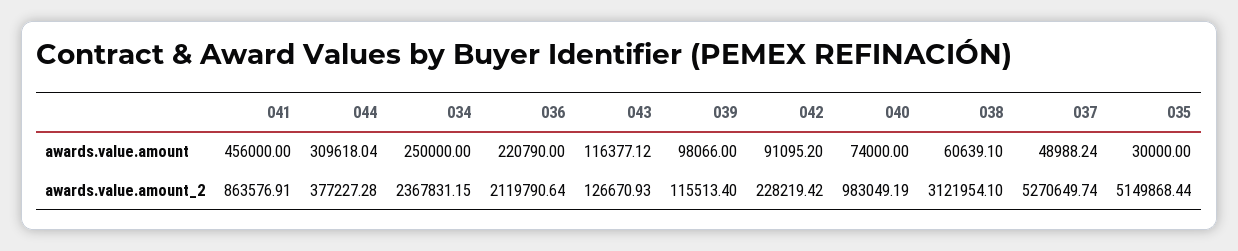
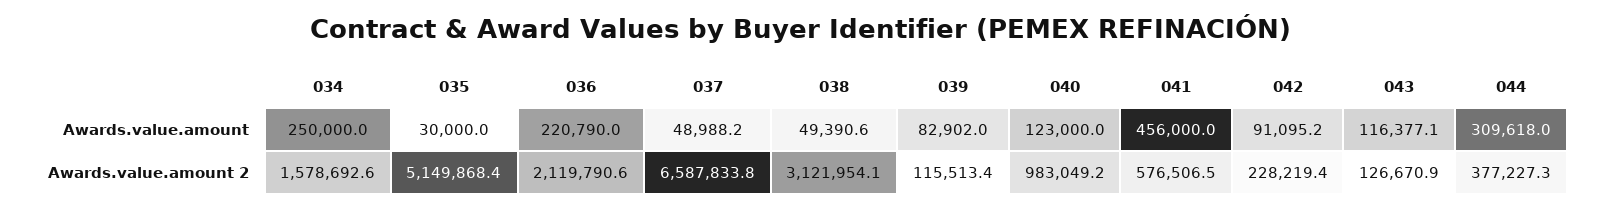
  {
    "041": {
      "awards.value.amount": 456000,
-     "awards.value.amount_2": 863576.91
+     "awards.value.amount_2": 576506.5
    },
    "044": {
      "awards.value.amount": 309618.04,
      "awards.value.amount_2": 377227.28
    },
    "034": {
      "awards.value.amount": 250000,
-     "awards.value.amount_2": 2367831.15
+     "awards.value.amount_2": 1578692.6
    },
    "036": {
      "awards.value.amount": 220790,
      "awards.value.amount_2": 2119790.64
    },
    "043": {
      "awards.value.amount": 116377.12,
      "awards.value.amount_2": 126670.93
    },
    "039": {
-     "awards.value.amount": 98066,
+     "awards.value.amount": 82902,
      "awards.value.amount_2": 115513.4
    },
    "042": {
      "awards.value.amount": 91095.2,
      "awards.value.amount_2": 228219.42
    },
    "040": {
-     "awards.value.amount": 74000,
+     "awards.value.amount": 123000,
      "awards.value.amount_2": 983049.19
    },
    "038": {
-     "awards.value.amount": 60639.1,
+     "awards.value.amount": 49390.6,
      "awards.value.amount_2": 3121954.1
    },
    "037": {
      "awards.value.amount": 48988.24,
-     "awards.value.amount_2": 5270649.74
+     "awards.value.amount_2": 6587833.8
    },
    "035": {
      "awards.value.amount": 30000,
      "awards.value.amount_2": 5149868.44
    }
  }

